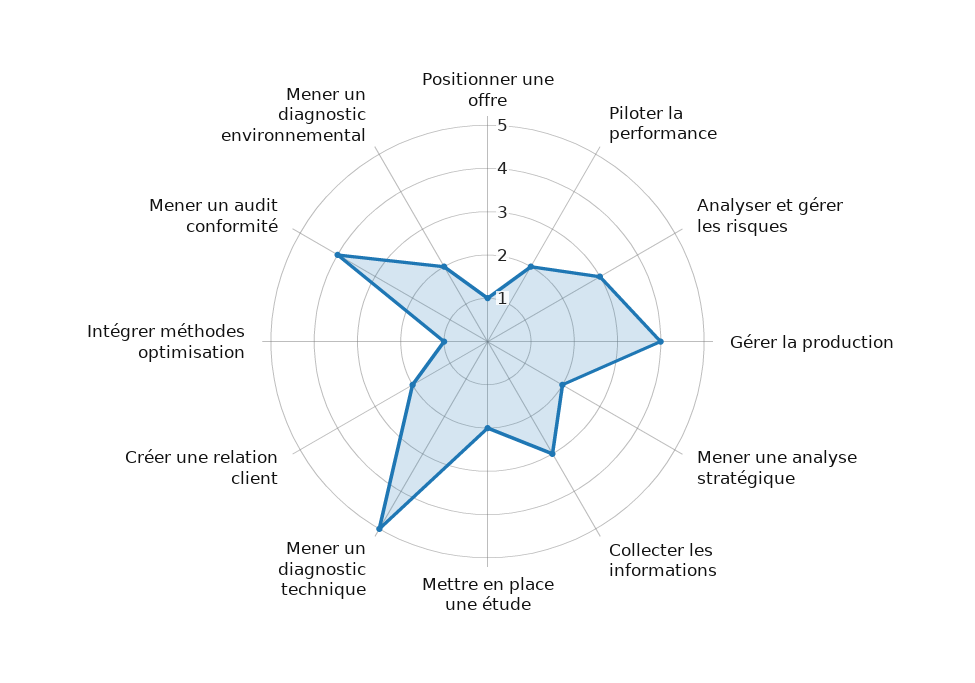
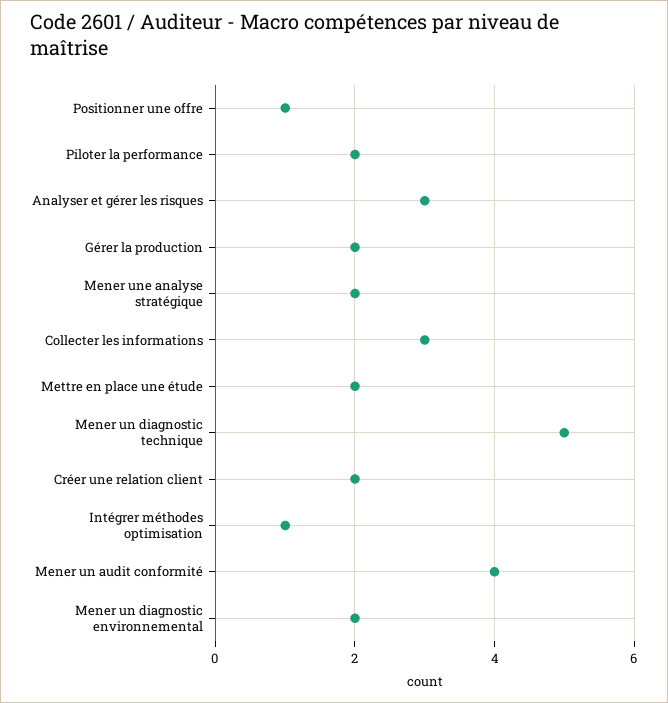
  {
    "Positionner une offre": 1,
    "Piloter la performance": 2,
    "Analyser et gérer les risques": 3,
-   "Gérer la production": 4,
+   "Gérer la production": 2,
    "Mener une analyse stratégique": 2,
    "Collecter les informations": 3,
    "Mettre en place une étude": 2,
    "Mener un diagnostic technique": 5,
    "Créer une relation client": 2,
    "Intégrer méthodes optimisation": 1,
    "Mener un audit conformité": 4,
    "Mener un diagnostic environnemental": 2
  }

